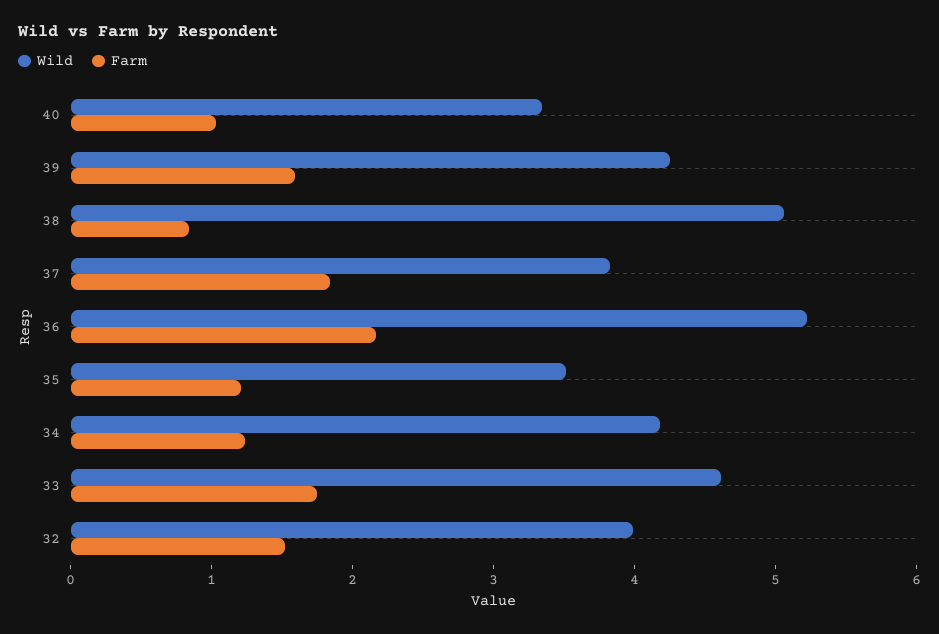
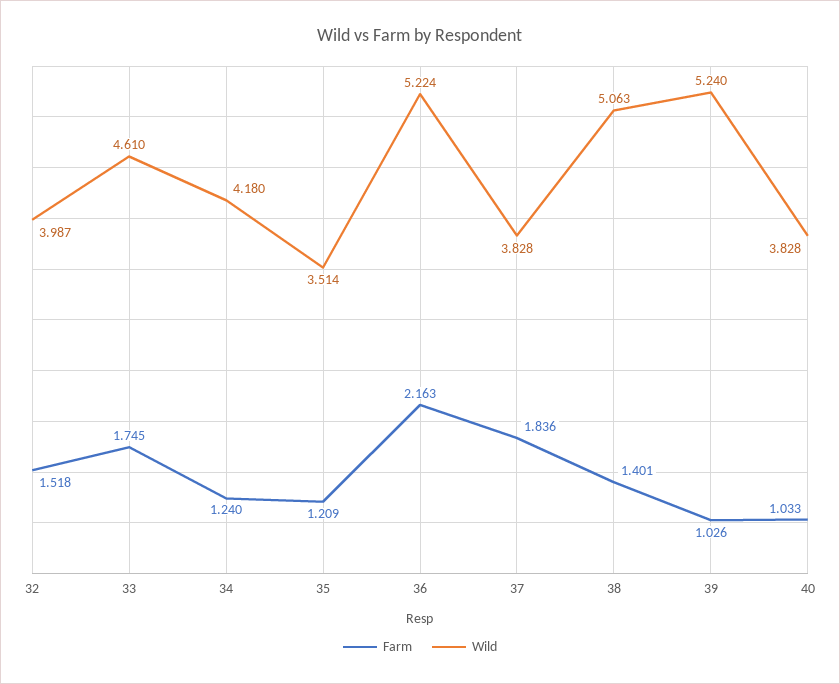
  {
    "Wild": {
-     "40": 3.4,
+     "40": 3.828,
-     "39": 4.2,
+     "39": 5.24,
      "38": 5.063,
      "37": 3.828,
      "36": 5.224,
      "35": 3.514,
      "34": 4.18,
      "33": 4.61,
      "32": 3.987
    },
    "Farm": {
      "40": 1.033,
-     "39": 1.6,
+     "39": 1.026,
-     "38": 0.8,
+     "38": 1.401,
      "37": 1.836,
      "36": 2.163,
      "35": 1.209,
      "34": 1.24,
      "33": 1.745,
      "32": 1.518
    }
  }

